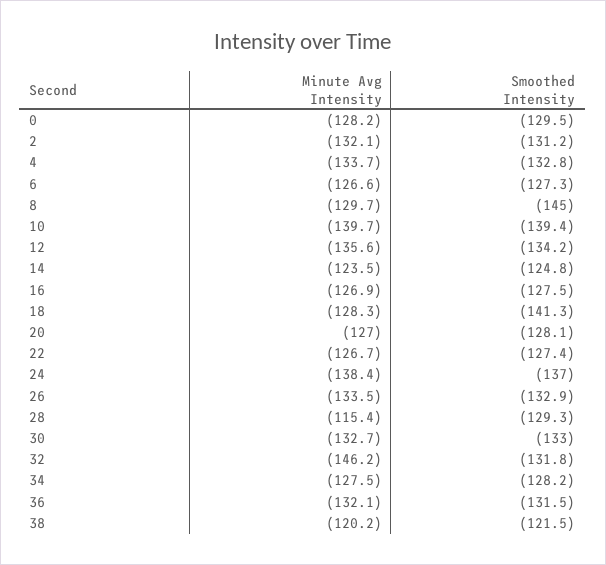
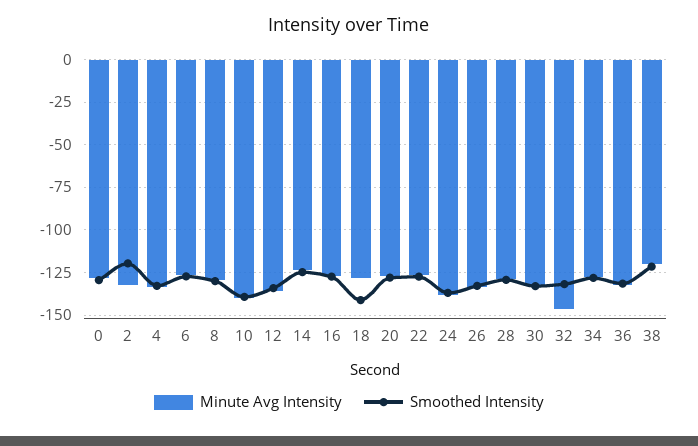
  {
    "Minute Avg Intensity": {
      "0": -128.2,
      "2": -132.1,
      "4": -133.7,
      "6": -126.6,
      "8": -129.7,
      "10": -139.7,
      "12": -135.6,
      "14": -123.5,
      "16": -126.9,
      "18": -128.3,
      "20": -127,
      "22": -126.7,
      "24": -138.4,
      "26": -133.5,
-     "28": -115.4,
+     "28": -130,
      "30": -132.7,
      "32": -146.2,
      "34": -127.5,
      "36": -132.1,
      "38": -120.2
    },
    "Smoothed Intensity": {
      "0": -129.5,
-     "2": -131.2,
+     "2": -120,
      "4": -132.8,
      "6": -127.3,
-     "8": -145,
+     "8": -130,
      "10": -139.4,
      "12": -134.2,
      "14": -124.8,
      "16": -127.5,
      "18": -141.3,
      "20": -128.1,
      "22": -127.4,
      "24": -137,
      "26": -132.9,
      "28": -129.3,
      "30": -133,
      "32": -131.8,
      "34": -128.2,
      "36": -131.5,
      "38": -121.5
    }
  }

